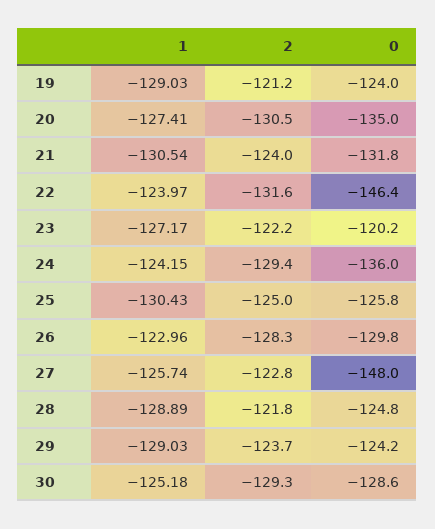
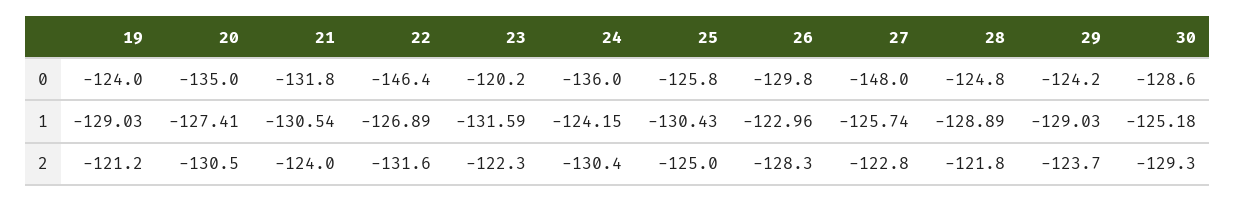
  {
    "1": {
      "19": -129.03,
      "20": -127.41,
      "21": -130.54,
-     "22": -123.97,
+     "22": -126.89,
-     "23": -127.17,
+     "23": -131.59,
      "24": -124.15,
      "25": -130.43,
      "26": -122.96,
      "27": -125.74,
      "28": -128.89,
      "29": -129.03,
      "30": -125.18
    },
    "2": {
      "19": -121.2,
      "20": -130.5,
      "21": -124,
      "22": -131.6,
-     "23": -122.2,
+     "23": -122.3,
-     "24": -129.4,
+     "24": -130.4,
      "25": -125,
      "26": -128.3,
      "27": -122.8,
      "28": -121.8,
      "29": -123.7,
      "30": -129.3
    },
    "0": {
      "19": -124,
      "20": -135,
      "21": -131.8,
      "22": -146.4,
      "23": -120.2,
      "24": -136,
      "25": -125.8,
      "26": -129.8,
      "27": -148,
      "28": -124.8,
      "29": -124.2,
      "30": -128.6
    }
  }

